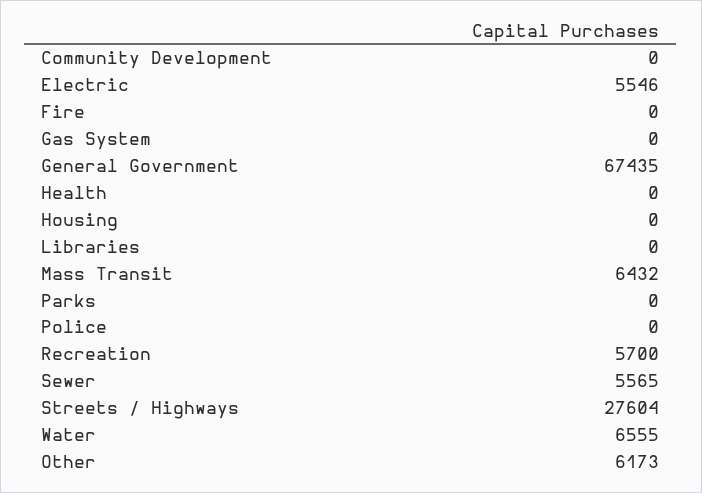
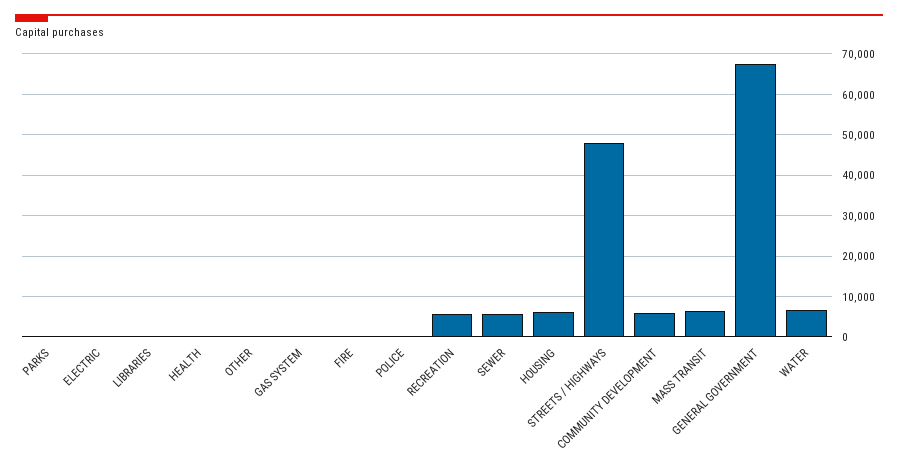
  {
-   "Community Development": 0,
+   "Community Development": 6000,
-   "Electric": 5546,
+   "Electric": 0,
    "Fire": 0,
    "Gas System": 0,
    "General Government": 67435,
    "Health": 0,
-   "Housing": 0,
+   "Housing": 6000,
    "Libraries": 0,
    "Mass Transit": 6432,
    "Parks": 0,
    "Police": 0,
    "Recreation": 5700,
    "Sewer": 5565,
-   "Streets / Highways": 27604,
+   "Streets / Highways": 48000,
    "Water": 6555,
-   "Other": 6173
+   "Other": 0
  }

